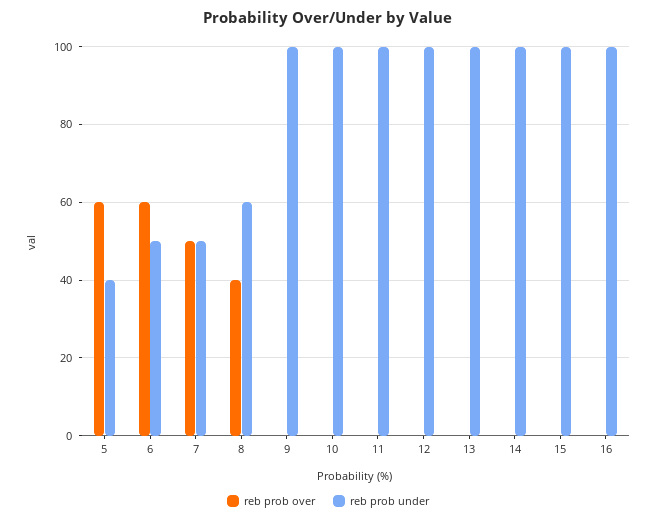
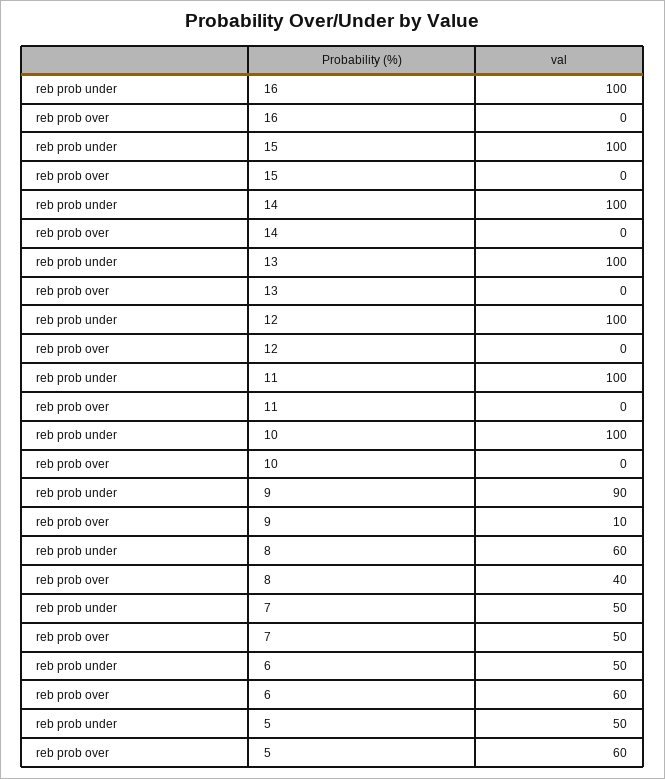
  {
    "reb prob over": {
      "5": 60,
      "6": 60,
      "7": 50,
      "8": 40,
-     "9": 0,
+     "9": 10,
      "10": 0,
      "11": 0,
      "12": 0,
      "13": 0,
      "14": 0,
      "15": 0,
      "16": 0
    },
    "reb prob under": {
-     "5": 40,
+     "5": 50,
      "6": 50,
      "7": 50,
      "8": 60,
-     "9": 100,
+     "9": 90,
      "10": 100,
      "11": 100,
      "12": 100,
      "13": 100,
      "14": 100,
      "15": 100,
      "16": 100
    }
  }

